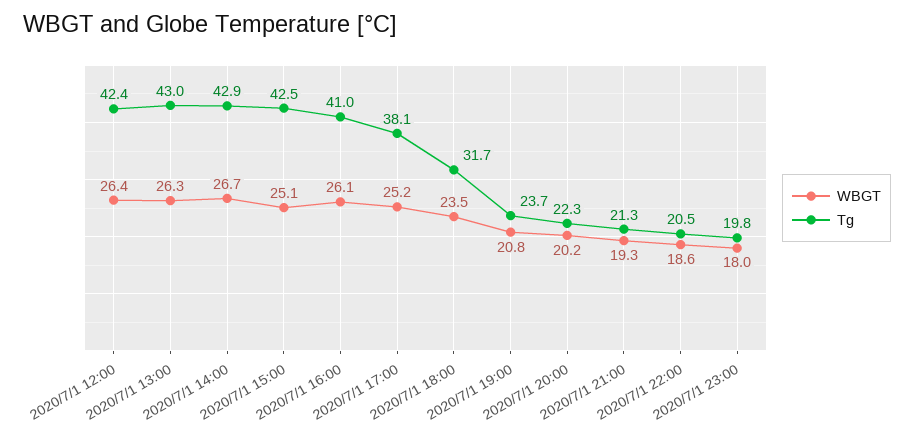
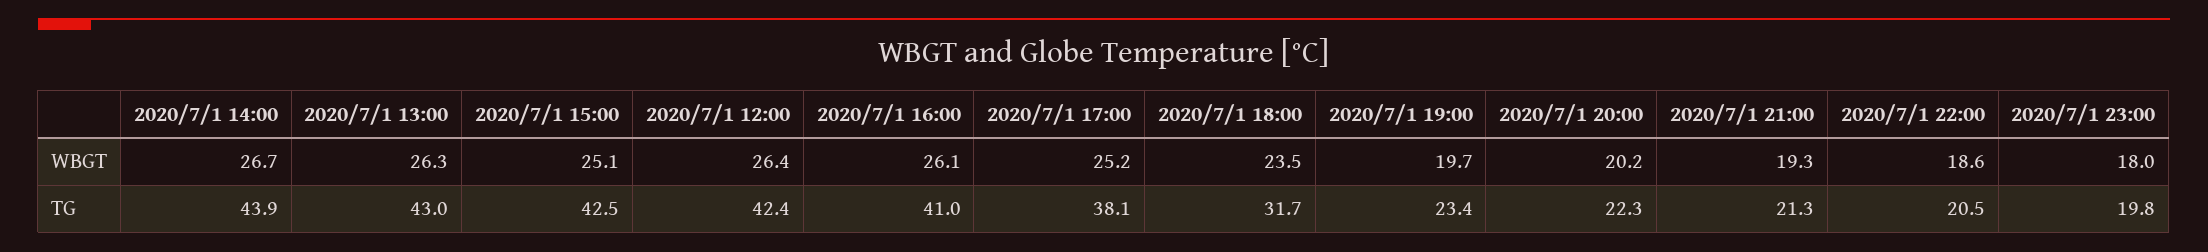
  {
    "WBGT": {
      "2020/7/1 12:00": 26.4,
      "2020/7/1 13:00": 26.3,
      "2020/7/1 14:00": 26.7,
      "2020/7/1 15:00": 25.1,
      "2020/7/1 16:00": 26.1,
      "2020/7/1 17:00": 25.2,
      "2020/7/1 18:00": 23.5,
-     "2020/7/1 19:00": 20.8,
+     "2020/7/1 19:00": 19.7,
      "2020/7/1 20:00": 20.2,
      "2020/7/1 21:00": 19.3,
      "2020/7/1 22:00": 18.6,
      "2020/7/1 23:00": 18
    },
    "Tg": {
      "2020/7/1 12:00": 42.4,
      "2020/7/1 13:00": 43,
-     "2020/7/1 14:00": 42.9,
+     "2020/7/1 14:00": 43.9,
      "2020/7/1 15:00": 42.5,
      "2020/7/1 16:00": 41,
      "2020/7/1 17:00": 38.1,
      "2020/7/1 18:00": 31.7,
-     "2020/7/1 19:00": 23.7,
+     "2020/7/1 19:00": 23.4,
      "2020/7/1 20:00": 22.3,
      "2020/7/1 21:00": 21.3,
      "2020/7/1 22:00": 20.5,
      "2020/7/1 23:00": 19.8
    }
  }

